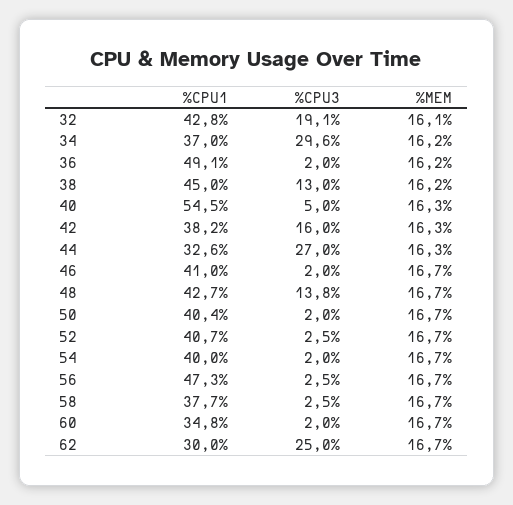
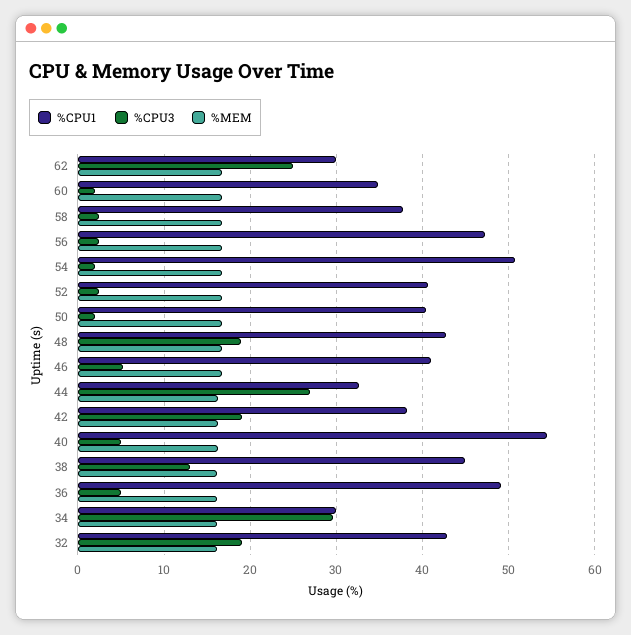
  {
    "%CPU1": {
      "32": 42.8,
-     "34": 37,
+     "34": 30,
      "36": 49.1,
      "38": 45,
      "40": 54.5,
      "42": 38.2,
      "44": 32.6,
      "46": 41,
      "48": 42.7,
      "50": 40.4,
      "52": 40.7,
-     "54": 40,
+     "54": 51,
      "56": 47.3,
      "58": 37.7,
      "60": 34.8,
      "62": 30
    },
    "%CPU3": {
      "32": 19.1,
      "34": 29.6,
-     "36": 2,
+     "36": 5,
      "38": 13,
      "40": 5,
-     "42": 16,
+     "42": 19,
      "44": 27,
-     "46": 2,
+     "46": 5,
-     "48": 13.8,
+     "48": 19,
      "50": 2,
      "52": 2.5,
      "54": 2,
      "56": 2.5,
      "58": 2.5,
      "60": 2,
      "62": 25
    },
    "%MEM": {
      "32": 16.1,
      "34": 16.2,
      "36": 16.2,
      "38": 16.2,
      "40": 16.3,
      "42": 16.3,
      "44": 16.3,
      "46": 16.7,
      "48": 16.7,
      "50": 16.7,
      "52": 16.7,
      "54": 16.7,
      "56": 16.7,
      "58": 16.7,
      "60": 16.7,
      "62": 16.7
    }
  }

